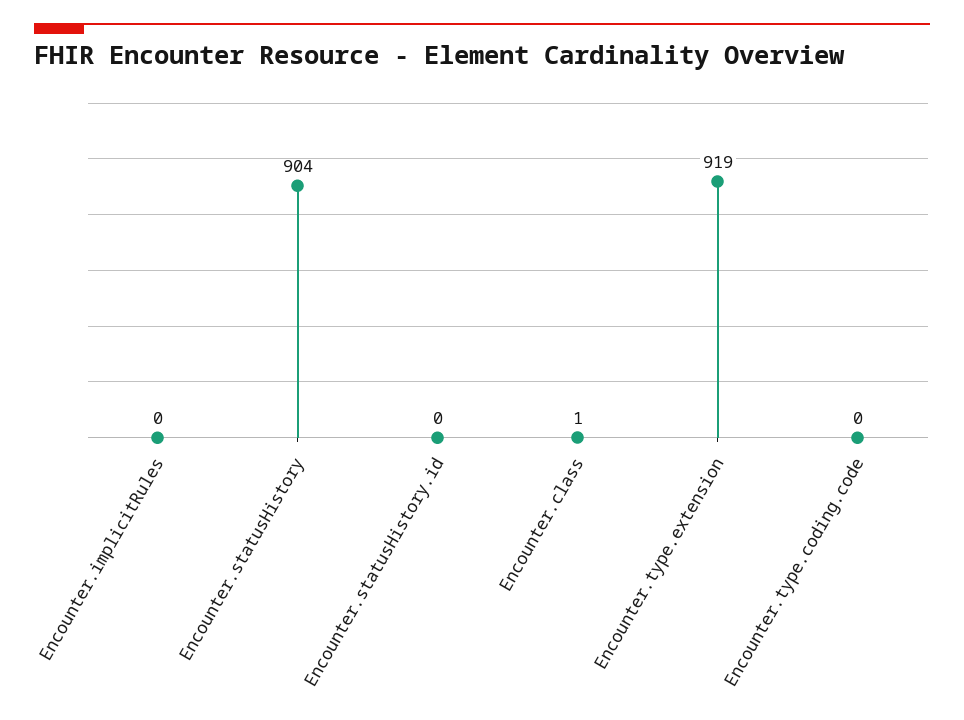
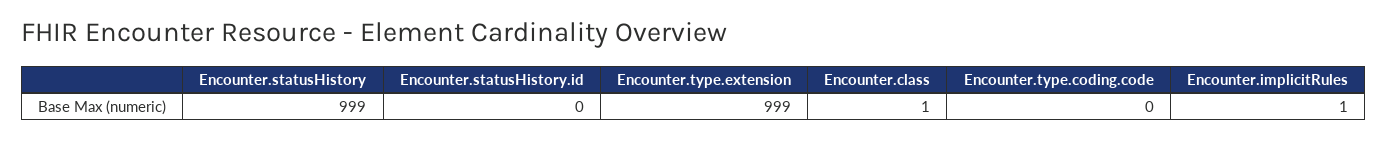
  {
-   "Encounter.implicitRules": 0,
+   "Encounter.implicitRules": 1,
-   "Encounter.statusHistory": 904,
+   "Encounter.statusHistory": 999,
    "Encounter.statusHistory.id": 0,
    "Encounter.class": 1,
-   "Encounter.type.extension": 919,
+   "Encounter.type.extension": 999,
    "Encounter.type.coding.code": 0
  }

